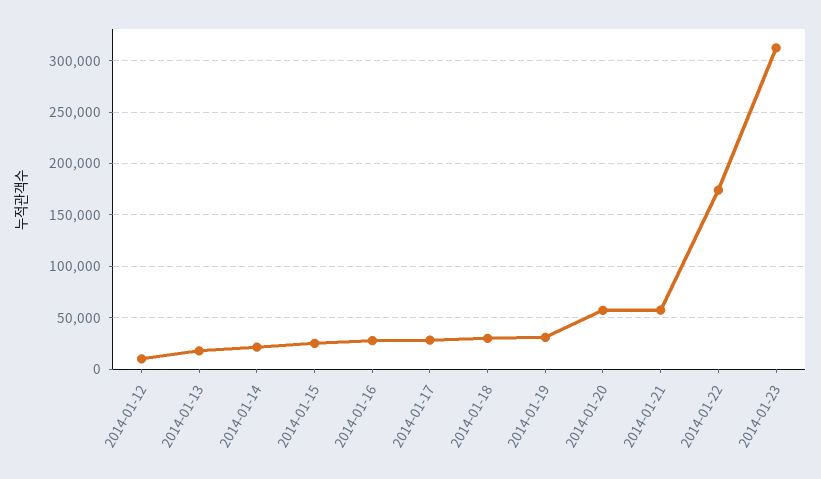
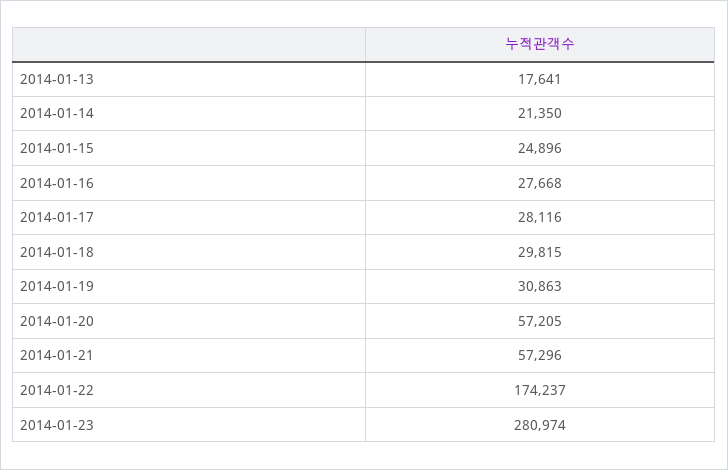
  {
-   "2014-01-12": 10000,
    "2014-01-13": 17641,
    "2014-01-14": 21350,
    "2014-01-15": 24896,
    "2014-01-16": 27668,
    "2014-01-17": 28116,
    "2014-01-18": 29815,
    "2014-01-19": 30863,
    "2014-01-20": 57205,
    "2014-01-21": 57296,
    "2014-01-22": 174237,
-   "2014-01-23": 310000
+   "2014-01-23": 280974
  }

